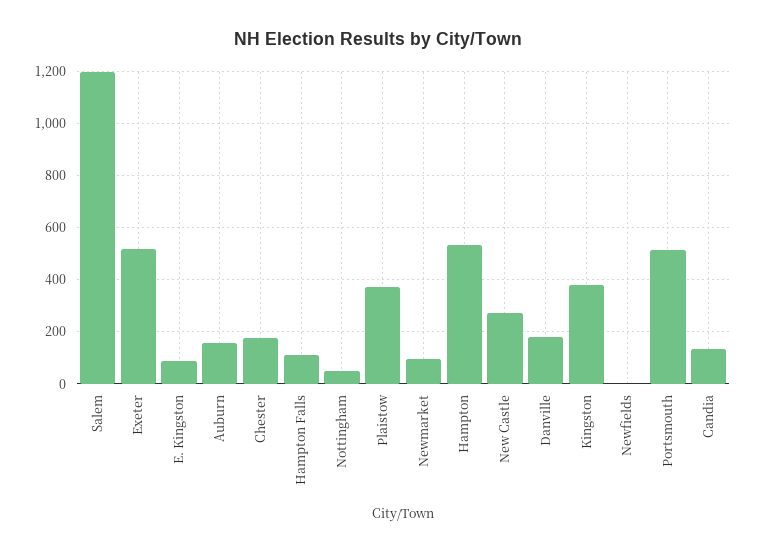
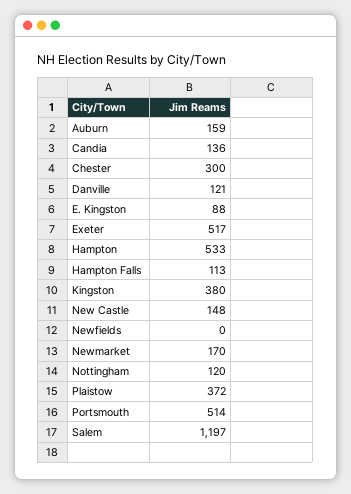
  {
    "Salem": 1197,
    "Exeter": 517,
    "E. Kingston": 88,
    "Auburn": 159,
-   "Chester": 175,
+   "Chester": 300,
    "Hampton Falls": 113,
-   "Nottingham": 50,
+   "Nottingham": 120,
    "Plaistow": 372,
-   "Newmarket": 100,
+   "Newmarket": 170,
    "Hampton": 533,
-   "New Castle": 275,
+   "New Castle": 148,
-   "Danville": 175,
+   "Danville": 121,
    "Kingston": 380,
    "Newfields": 0,
    "Portsmouth": 514,
    "Candia": 136
  }

